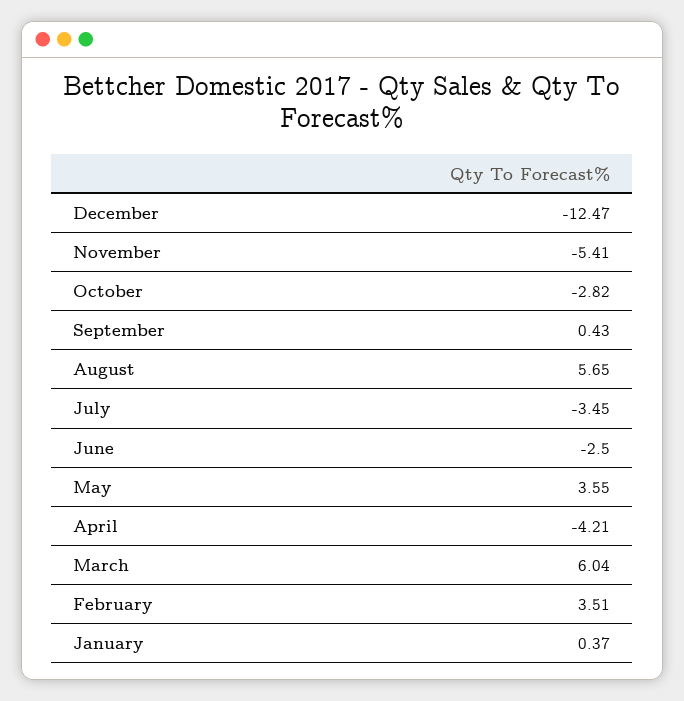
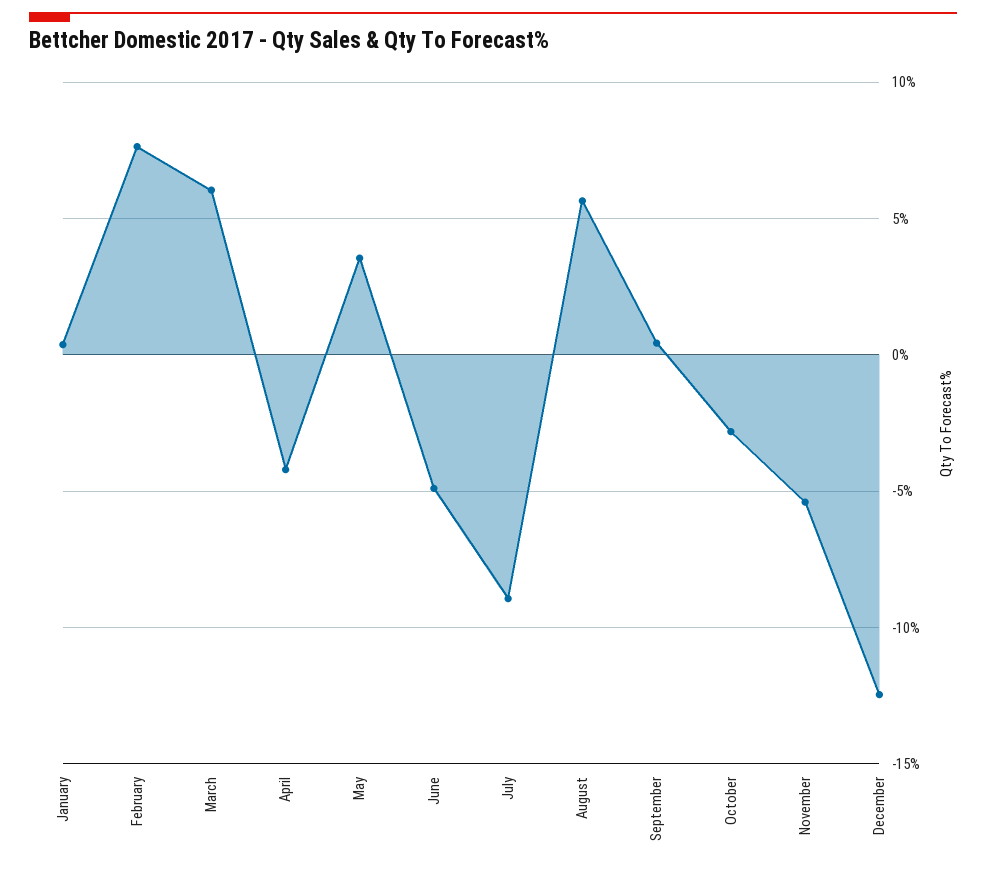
  {
    "December": -12.47,
    "November": -5.41,
    "October": -2.82,
    "September": 0.43,
    "August": 5.65,
-   "July": -3.45,
+   "July": -9,
-   "June": -2.5,
+   "June": -5,
    "May": 3.55,
    "April": -4.21,
    "March": 6.04,
-   "February": 3.51,
+   "February": 7.5,
    "January": 0.37
  }

